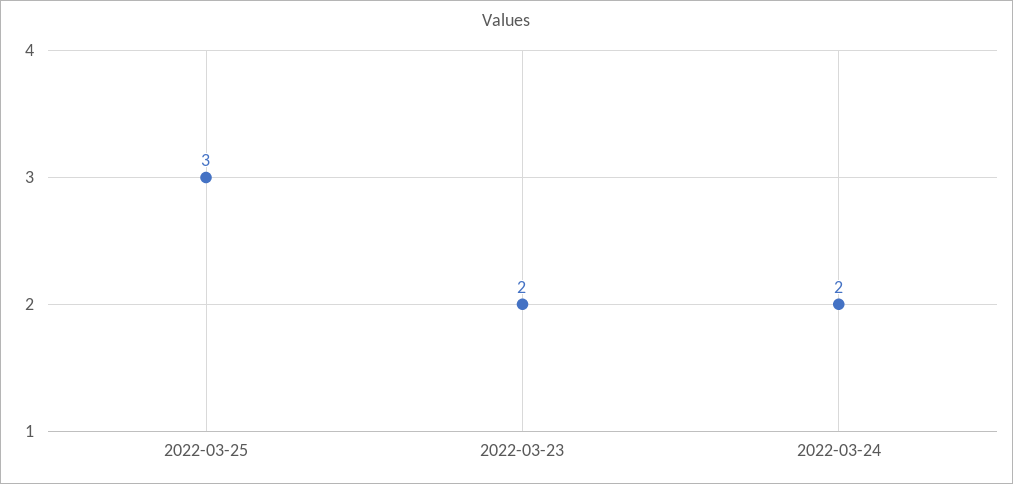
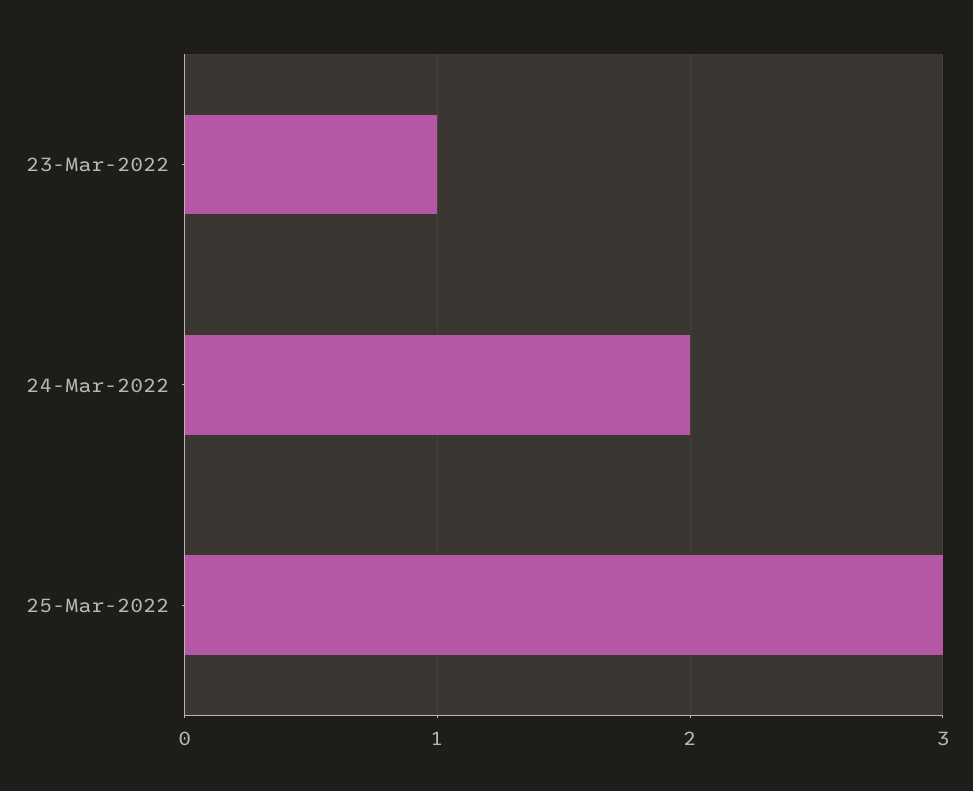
  {
    "2022-03-25": 3,
-   "2022-03-23": 2,
+   "2022-03-23": 1,
    "2022-03-24": 2
  }

